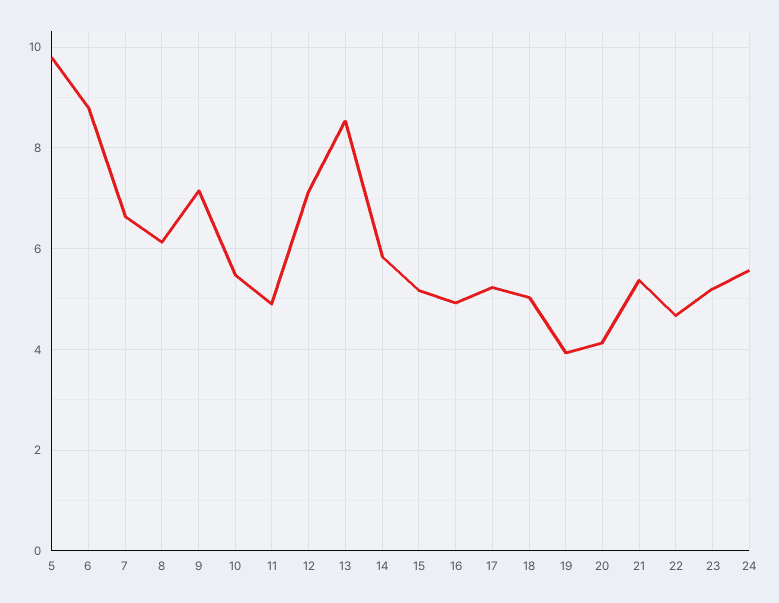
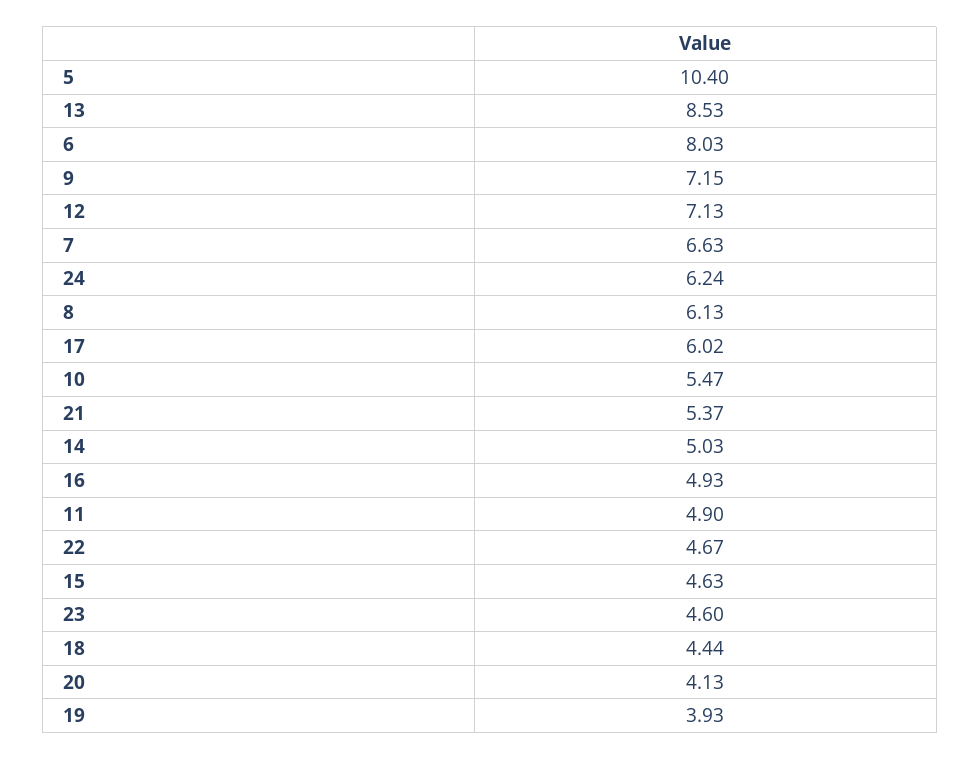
  {
-   "5": 9.8,
+   "5": 10.4,
-   "6": 8.8,
+   "6": 8.03,
    "7": 6.63,
    "8": 6.13,
    "9": 7.15,
    "10": 5.47,
    "11": 4.9,
    "12": 7.13,
    "13": 8.53,
-   "14": 5.8,
+   "14": 5.03,
-   "15": 5.2,
+   "15": 4.63,
    "16": 4.93,
-   "17": 5.2,
+   "17": 6.02,
-   "18": 5,
+   "18": 4.44,
    "19": 3.93,
    "20": 4.13,
    "21": 5.37,
    "22": 4.67,
-   "23": 5.2,
+   "23": 4.6,
-   "24": 5.6
+   "24": 6.24
  }

